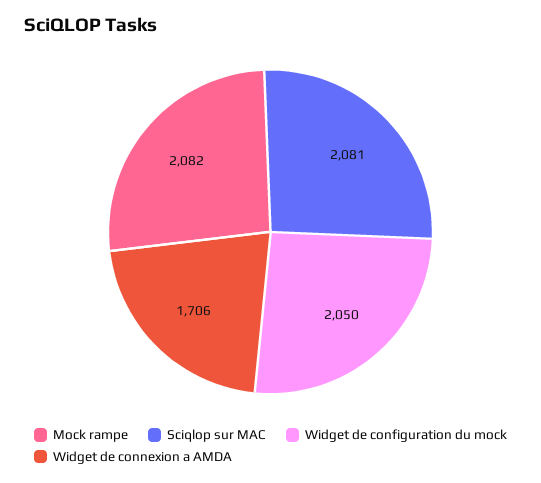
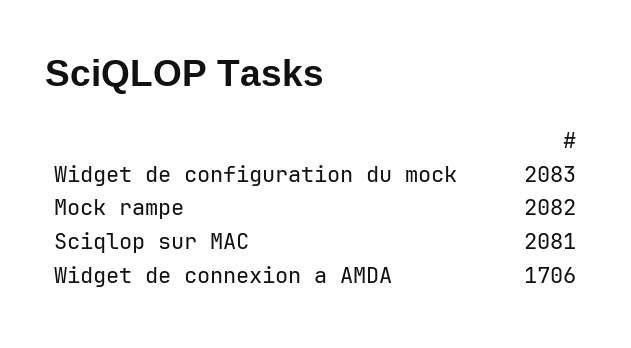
  {
    "Mock rampe": 2082,
    "Sciqlop sur MAC": 2081,
-   "Widget de configuration du mock": 2050,
+   "Widget de configuration du mock": 2083,
    "Widget de connexion a AMDA": 1706
  }

